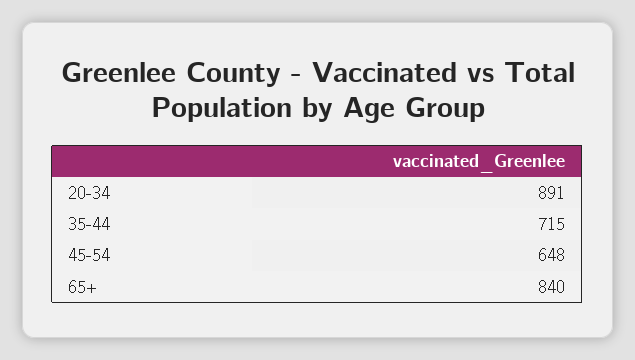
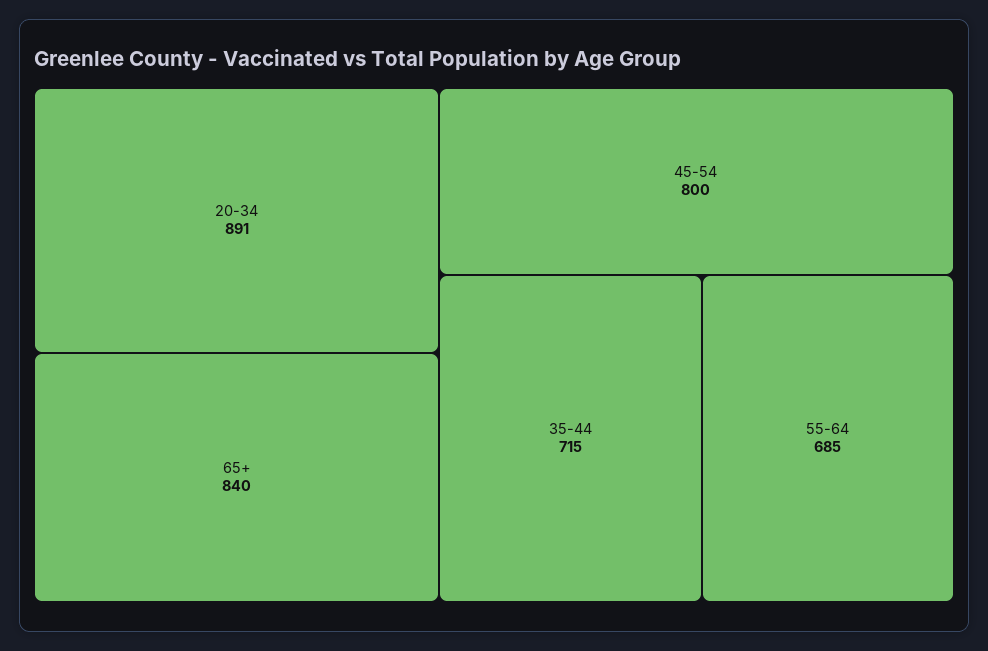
  {
    "20-34": 891,
    "35-44": 715,
-   "45-54": 648,
+   "45-54": 800,
-   "65+": 840
+   "65+": 840,
+   "55-64": 685
  }

